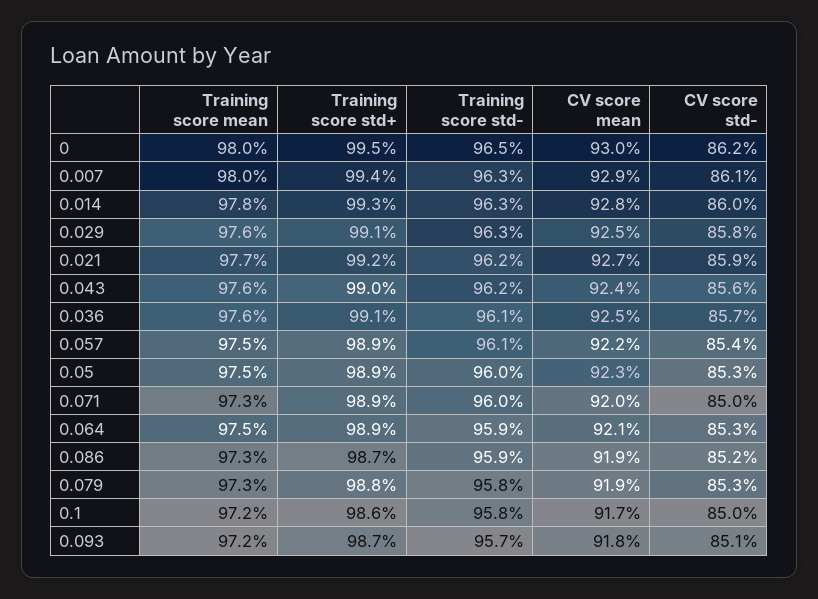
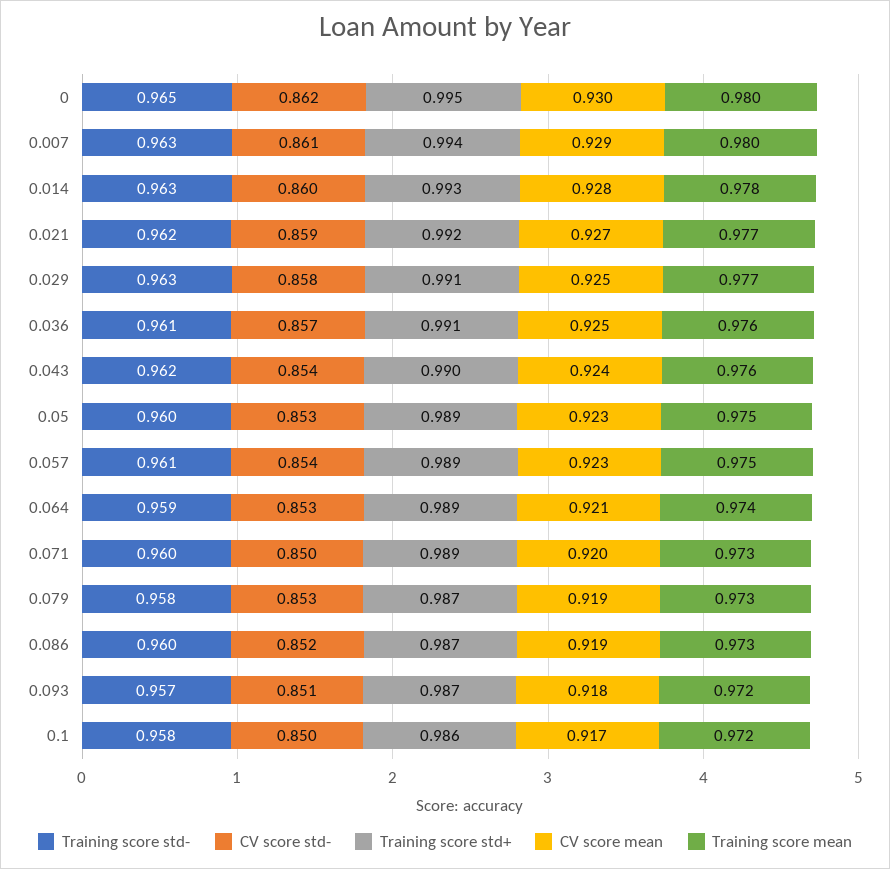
  {
    "Training score mean": {
      "0": 0.98,
      "0.007": 0.98,
      "0.014": 0.978,
-     "0.029": 0.976,
+     "0.029": 0.977,
      "0.021": 0.977,
      "0.043": 0.976,
      "0.036": 0.976,
      "0.057": 0.975,
      "0.05": 0.975,
      "0.071": 0.973,
-     "0.064": 0.975,
+     "0.064": 0.974,
      "0.086": 0.973,
      "0.079": 0.973,
      "0.1": 0.972,
      "0.093": 0.972
    },
    "Training score std+": {
      "0": 0.995,
      "0.007": 0.994,
      "0.014": 0.993,
      "0.029": 0.991,
      "0.021": 0.992,
      "0.043": 0.99,
      "0.036": 0.991,
      "0.057": 0.989,
      "0.05": 0.989,
      "0.071": 0.989,
      "0.064": 0.989,
      "0.086": 0.987,
-     "0.079": 0.988,
+     "0.079": 0.987,
      "0.1": 0.986,
      "0.093": 0.987
    },
    "Training score std-": {
      "0": 0.965,
      "0.007": 0.963,
      "0.014": 0.963,
      "0.029": 0.963,
      "0.021": 0.962,
      "0.043": 0.962,
      "0.036": 0.961,
      "0.057": 0.961,
      "0.05": 0.96,
      "0.071": 0.96,
      "0.064": 0.959,
-     "0.086": 0.959,
+     "0.086": 0.96,
      "0.079": 0.958,
      "0.1": 0.958,
      "0.093": 0.957
    },
    "CV score mean": {
      "0": 0.93,
      "0.007": 0.929,
      "0.014": 0.928,
      "0.029": 0.925,
      "0.021": 0.927,
      "0.043": 0.924,
      "0.036": 0.925,
-     "0.057": 0.922,
+     "0.057": 0.923,
      "0.05": 0.923,
      "0.071": 0.92,
      "0.064": 0.921,
      "0.086": 0.919,
      "0.079": 0.919,
      "0.1": 0.917,
      "0.093": 0.918
    },
    "CV score std-": {
      "0": 0.862,
      "0.007": 0.861,
      "0.014": 0.86,
      "0.029": 0.858,
      "0.021": 0.859,
-     "0.043": 0.856,
+     "0.043": 0.854,
      "0.036": 0.857,
      "0.057": 0.854,
      "0.05": 0.853,
      "0.071": 0.85,
      "0.064": 0.853,
      "0.086": 0.852,
      "0.079": 0.853,
      "0.1": 0.85,
      "0.093": 0.851
    }
  }

